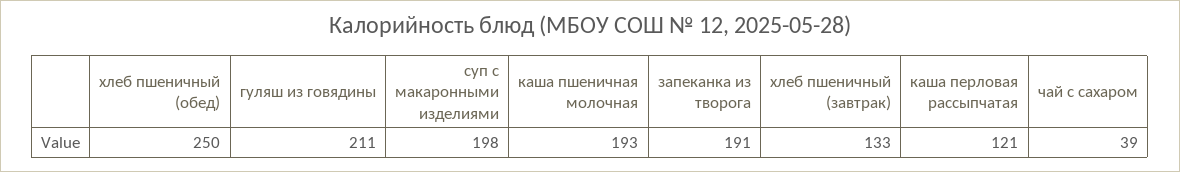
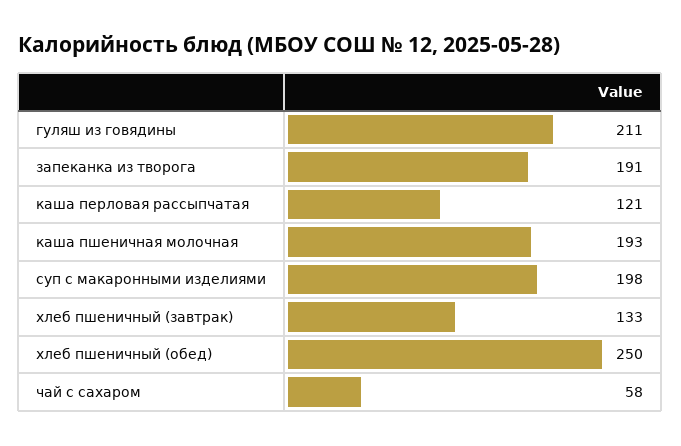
  {
    "хлеб пшеничный (обед)": 250,
    "гуляш из говядины": 211,
    "суп с макаронными изделиями": 198,
    "каша пшеничная молочная": 193,
    "запеканка из творога": 191,
    "хлеб пшеничный (завтрак)": 133,
    "каша перловая рассыпчатая": 121,
-   "чай с сахаром": 39
+   "чай с сахаром": 58
  }

